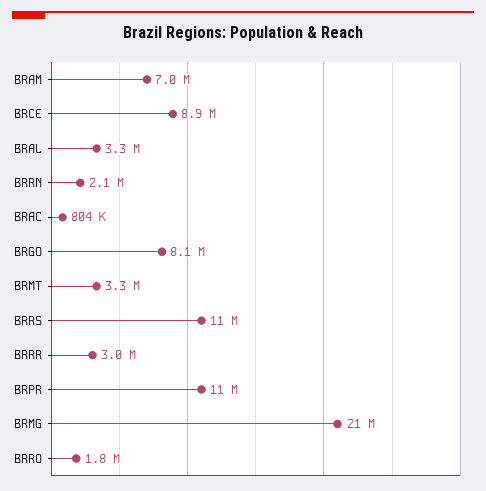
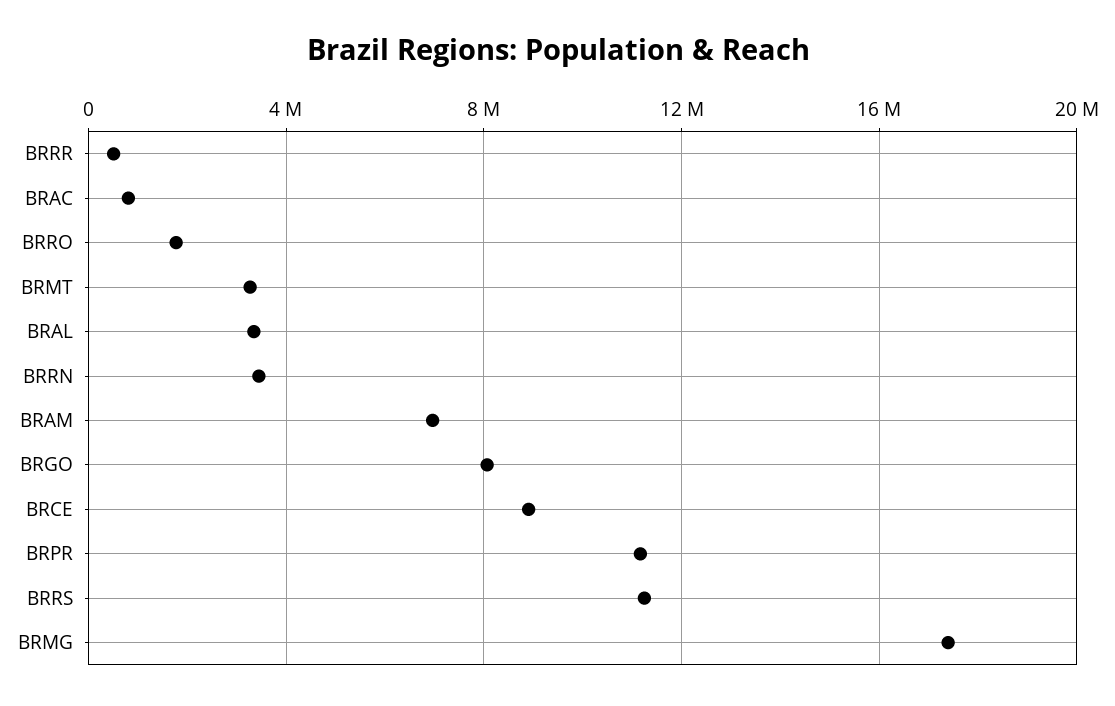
  {
    "BRAM": 7000000,
    "BRCE": 8900000,
    "BRAL": 3300000,
-   "BRRN": 2100000,
+   "BRRN": 3500000,
    "BRAC": 804000,
    "BRGO": 8100000,
    "BRMT": 3300000,
    "BRRS": 11000000,
-   "BRRR": 3000000,
+   "BRRR": 500000,
    "BRPR": 11000000,
-   "BRMG": 21000000,
+   "BRMG": 17500000,
    "BRRO": 1800000
  }

